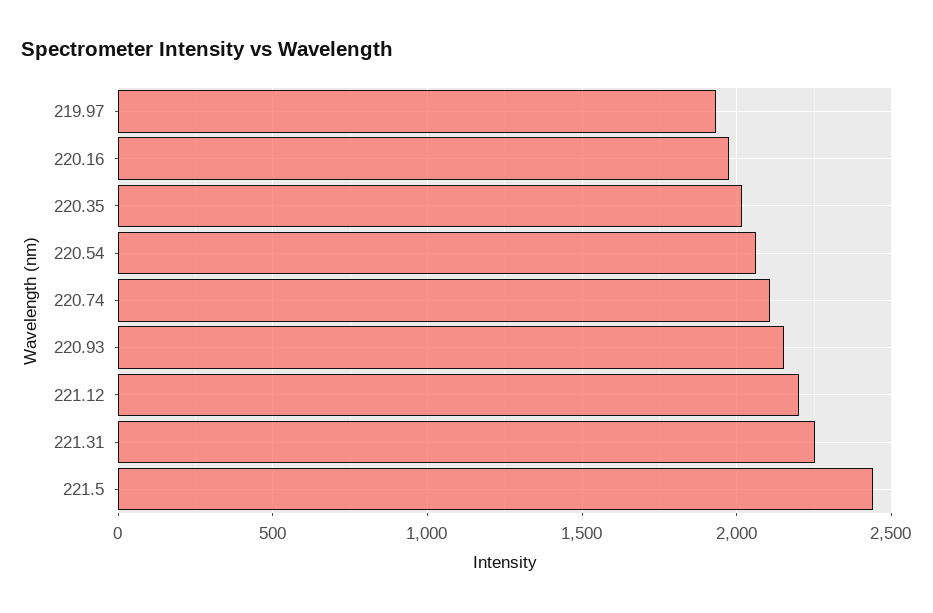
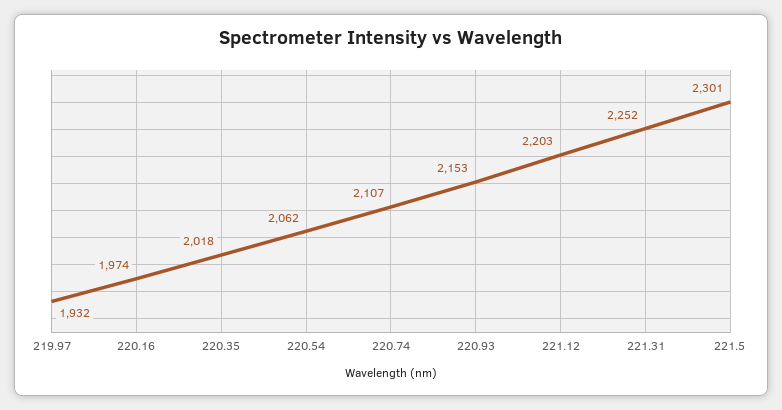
  {
    "219.97": 1932,
    "220.16": 1974,
    "220.35": 2018,
    "220.54": 2062,
    "220.74": 2107,
    "220.93": 2153,
    "221.12": 2203,
    "221.31": 2252,
-   "221.5": 2450
+   "221.5": 2301
  }

